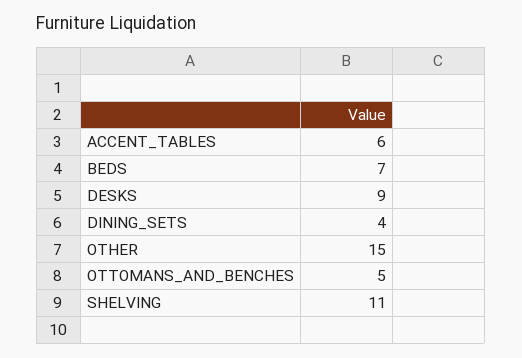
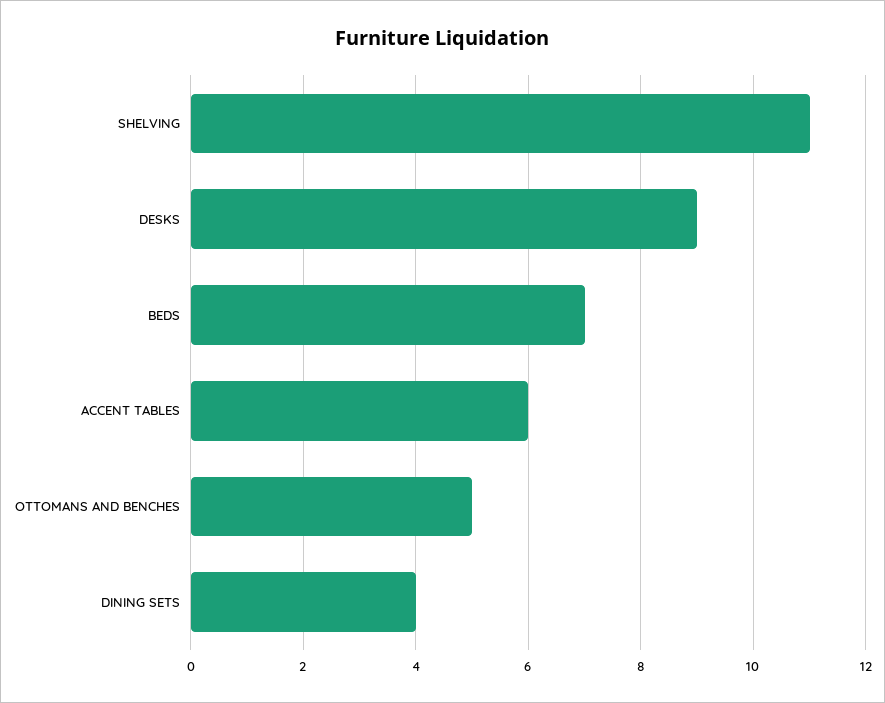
  {
    "ACCENT_TABLES": 6,
    "BEDS": 7,
    "DESKS": 9,
    "DINING_SETS": 4,
-   "OTHER": 15,
    "OTTOMANS_AND_BENCHES": 5,
    "SHELVING": 11
  }

